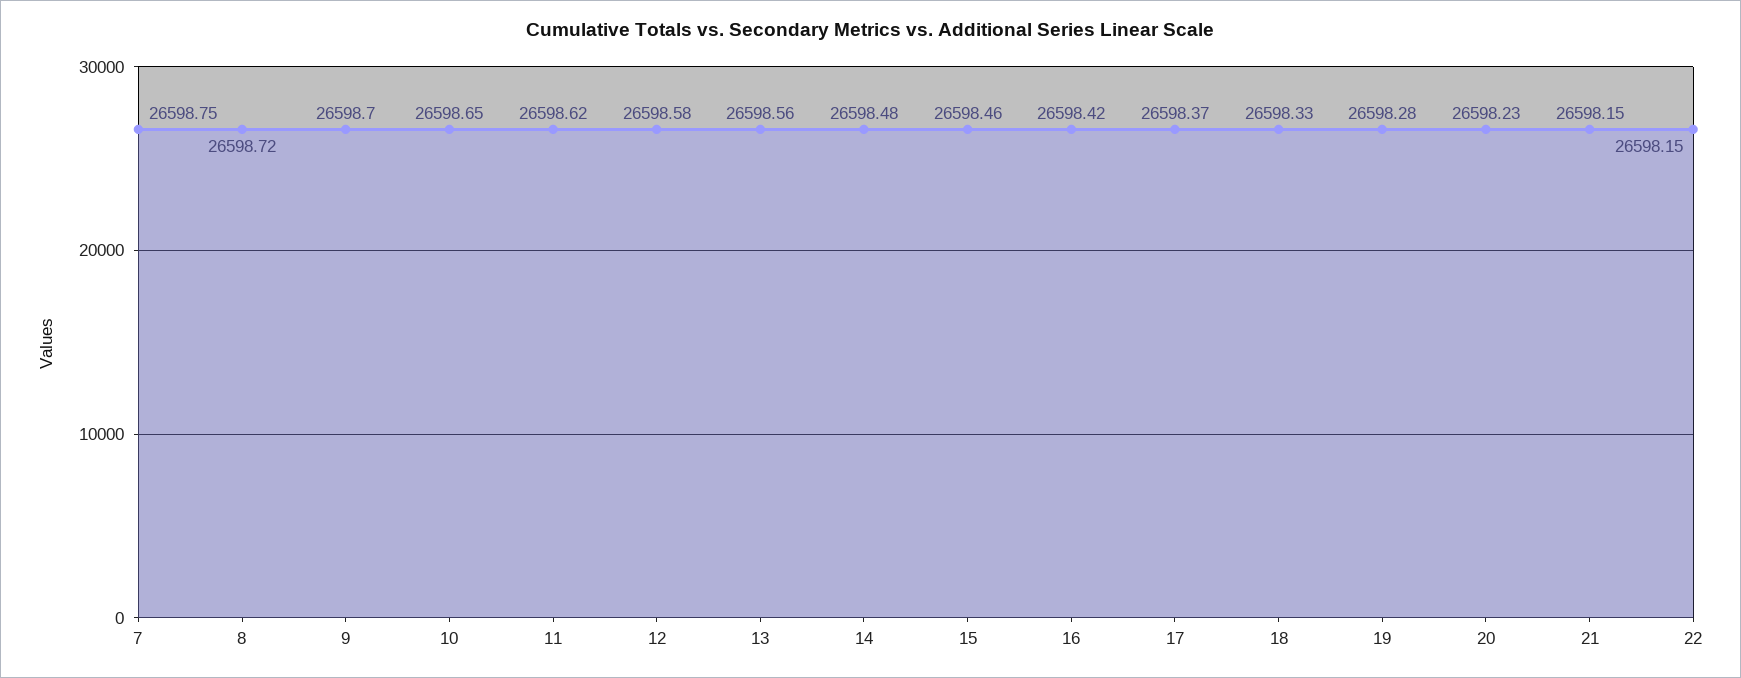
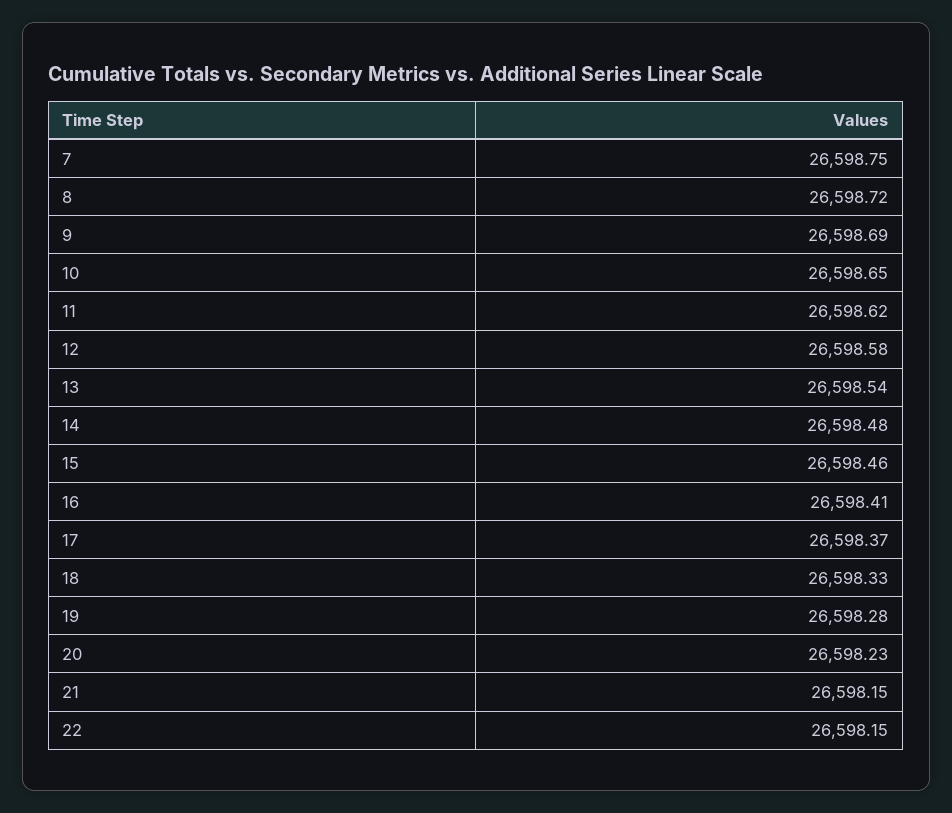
  {
    "7": 26598.75,
    "8": 26598.72,
-   "9": 26598.7,
+   "9": 26598.69,
    "10": 26598.65,
    "11": 26598.62,
    "12": 26598.58,
-   "13": 26598.56,
+   "13": 26598.54,
    "14": 26598.48,
    "15": 26598.46,
-   "16": 26598.42,
+   "16": 26598.41,
    "17": 26598.37,
    "18": 26598.33,
    "19": 26598.28,
    "20": 26598.23,
    "21": 26598.15,
    "22": 26598.15
  }

